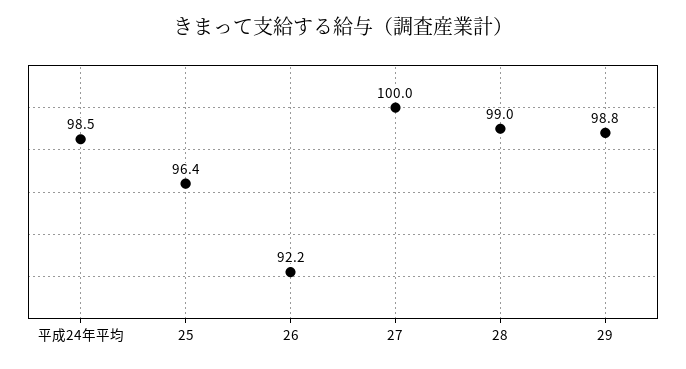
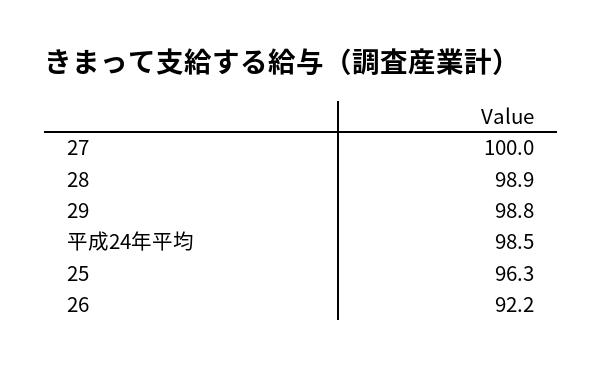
  {
    "平成24年平均": 98.5,
-   "25": 96.4,
+   "25": 96.3,
    "26": 92.2,
    "27": 100,
-   "28": 99,
+   "28": 98.9,
    "29": 98.8
  }

